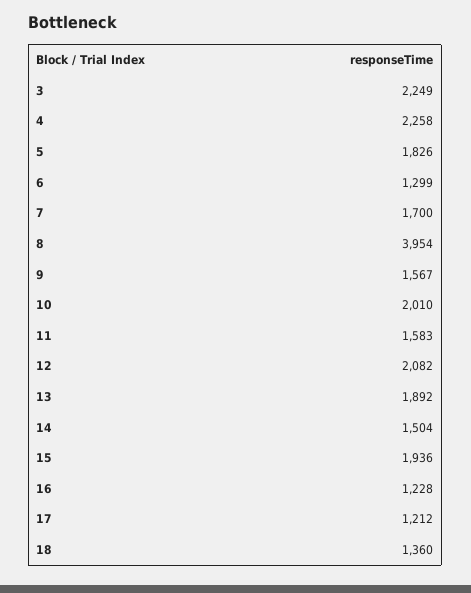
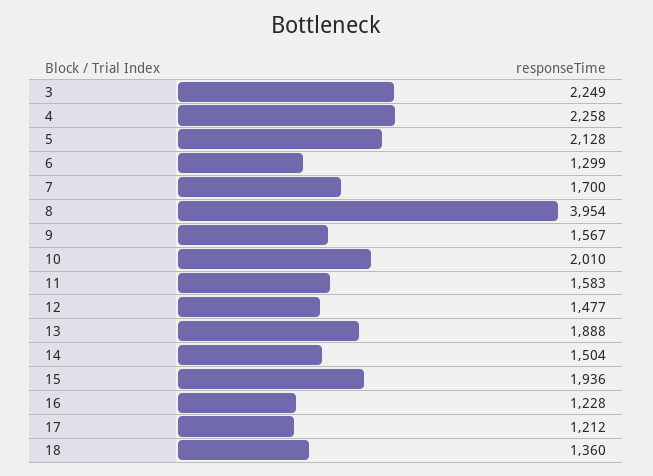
  {
    "3": 2249,
    "4": 2258,
-   "5": 1826,
+   "5": 2128,
    "6": 1299,
    "7": 1700,
    "8": 3954,
    "9": 1567,
    "10": 2010,
    "11": 1583,
-   "12": 2082,
+   "12": 1477,
-   "13": 1892,
+   "13": 1888,
    "14": 1504,
    "15": 1936,
    "16": 1228,
    "17": 1212,
    "18": 1360
  }

